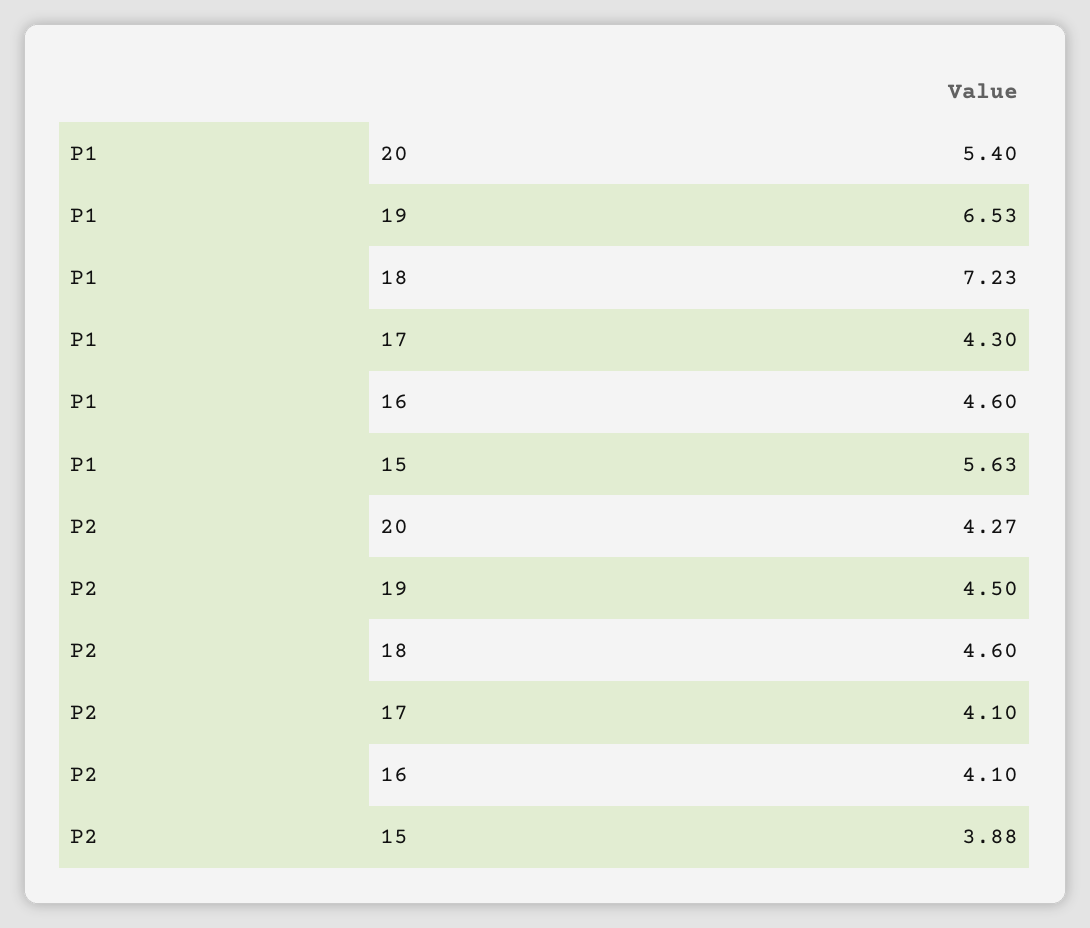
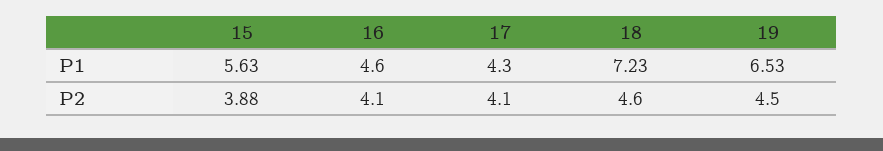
  {
    "P1": {
-     "20": 5.4,
      "19": 6.53,
      "18": 7.23,
      "17": 4.3,
      "16": 4.6,
      "15": 5.63
    },
    "P2": {
-     "20": 4.27,
      "19": 4.5,
      "18": 4.6,
      "17": 4.1,
      "16": 4.1,
      "15": 3.88
    }
  }

